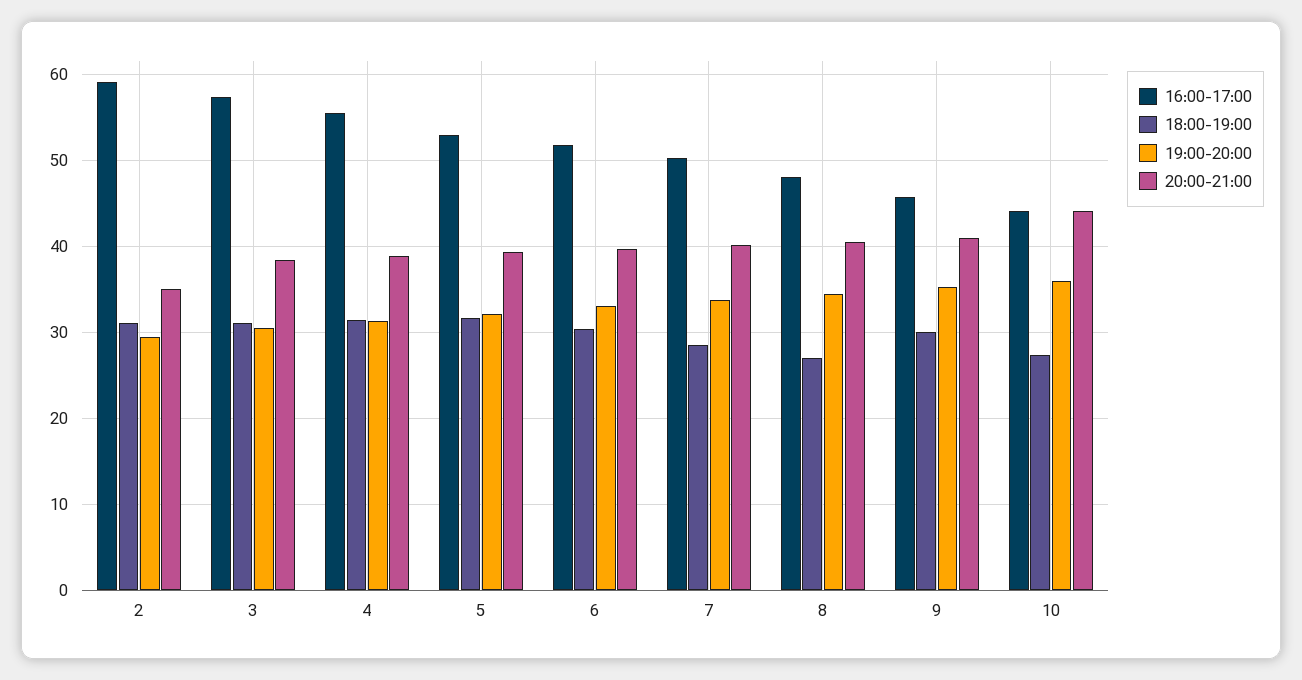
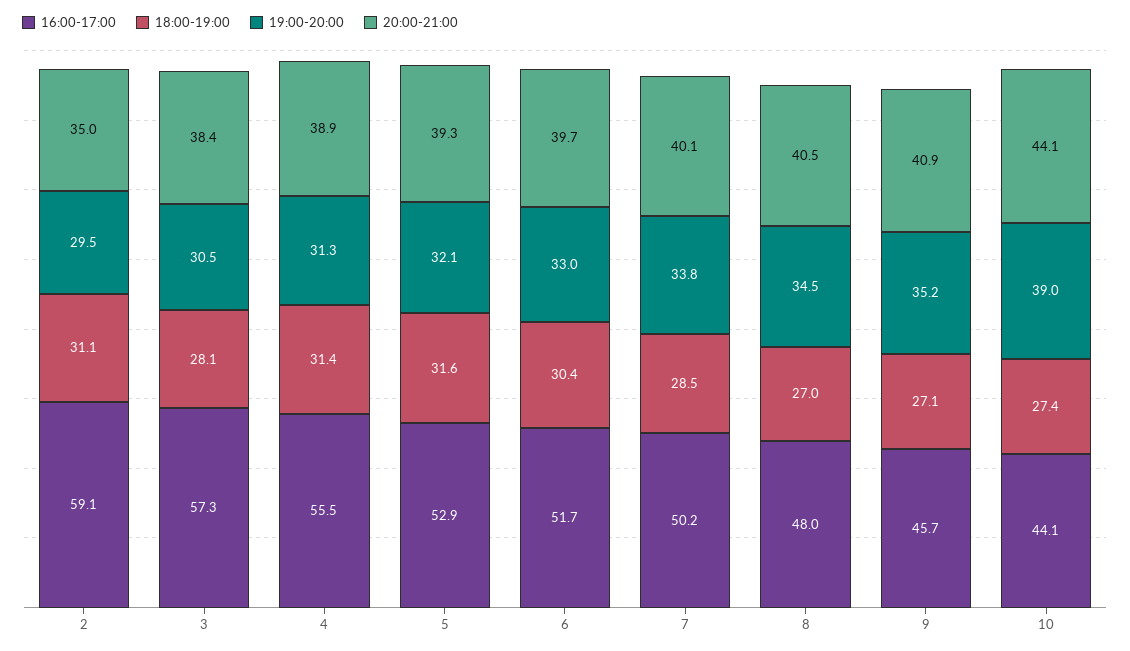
  {
    "16:00-17:00": {
      "2": 59.1,
      "3": 57.3,
      "4": 55.5,
      "5": 52.9,
      "6": 51.7,
      "7": 50.2,
      "8": 48,
      "9": 45.7,
      "10": 44.1
    },
    "18:00-19:00": {
      "2": 31.1,
-     "3": 31,
+     "3": 28.1,
      "4": 31.4,
      "5": 31.6,
      "6": 30.4,
      "7": 28.5,
      "8": 27,
-     "9": 30,
+     "9": 27.1,
      "10": 27.4
    },
    "19:00-20:00": {
      "2": 29.5,
      "3": 30.5,
      "4": 31.3,
      "5": 32.1,
      "6": 33,
      "7": 33.8,
      "8": 34.5,
      "9": 35.2,
-     "10": 36
+     "10": 39
    },
    "20:00-21:00": {
      "2": 35,
      "3": 38.4,
      "4": 38.9,
      "5": 39.3,
      "6": 39.7,
      "7": 40.1,
      "8": 40.5,
      "9": 40.9,
      "10": 44.1
    }
  }

